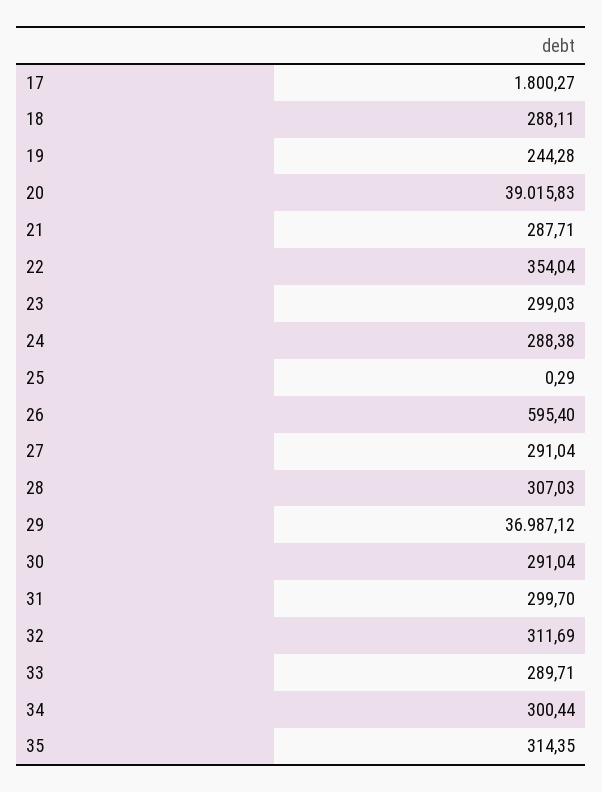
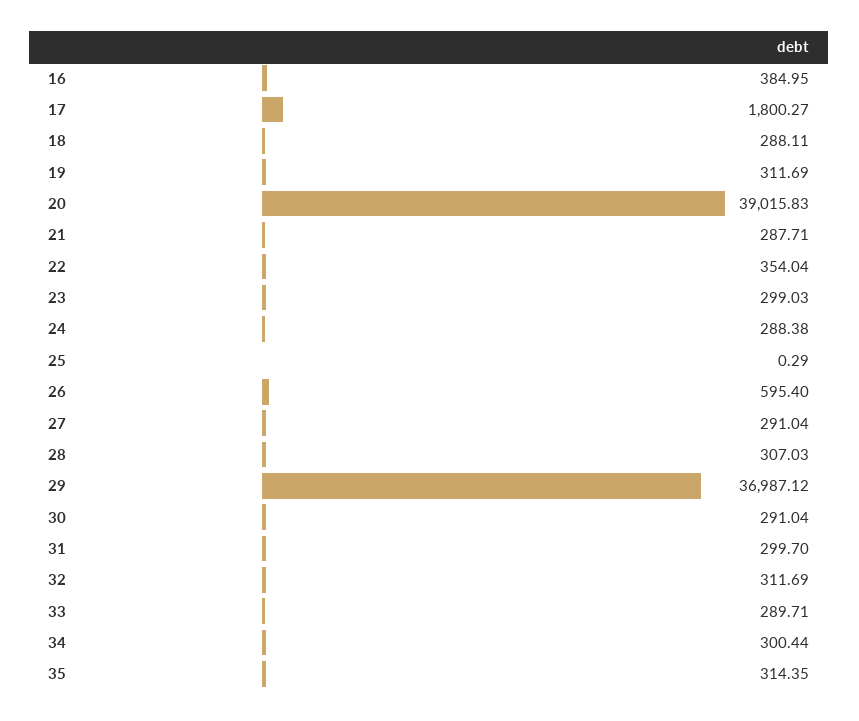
  {
    "17": 1800.27,
    "18": 288.11,
-   "19": 244.28,
+   "19": 311.69,
    "20": 39015.83,
    "21": 287.71,
    "22": 354.04,
    "23": 299.03,
    "24": 288.38,
    "25": 0.29,
    "26": 595.4,
    "27": 291.04,
    "28": 307.03,
    "29": 36987.12,
    "30": 291.04,
    "31": 299.7,
    "32": 311.69,
    "33": 289.71,
    "34": 300.44,
-   "35": 314.35
+   "35": 314.35,
+   "16": 384.95
  }

